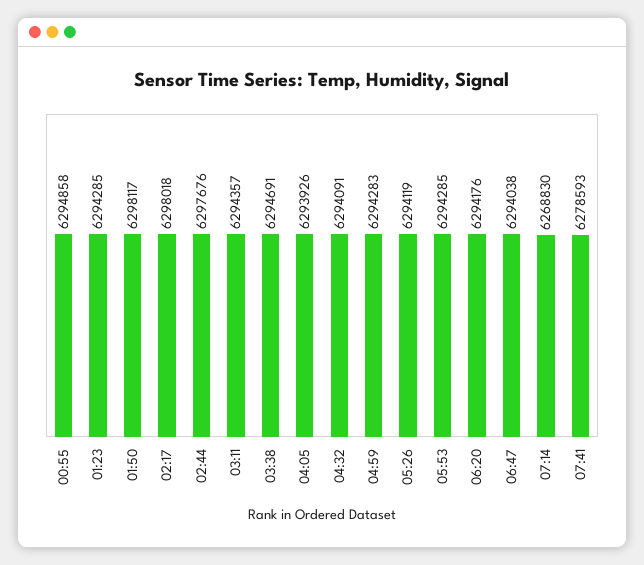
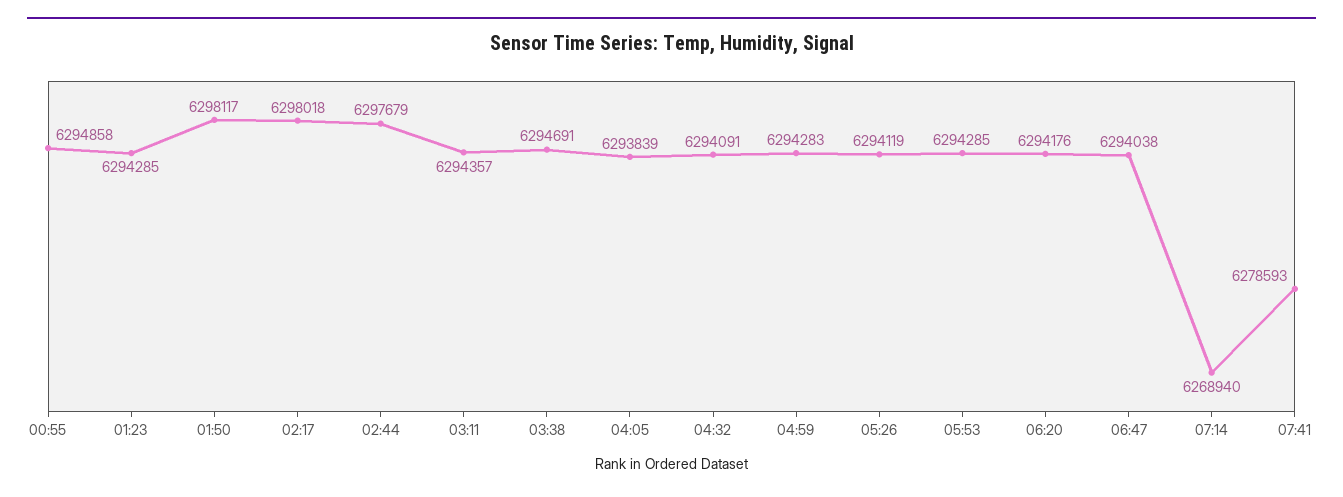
  {
    "00:55": 6294858,
    "01:23": 6294285,
    "01:50": 6298117,
    "02:17": 6298018,
-   "02:44": 6297676,
+   "02:44": 6297679,
    "03:11": 6294357,
    "03:38": 6294691,
-   "04:05": 6293926,
+   "04:05": 6293839,
    "04:32": 6294091,
    "04:59": 6294283,
    "05:26": 6294119,
    "05:53": 6294285,
    "06:20": 6294176,
    "06:47": 6294038,
-   "07:14": 6268830,
+   "07:14": 6268940,
    "07:41": 6278593
  }

